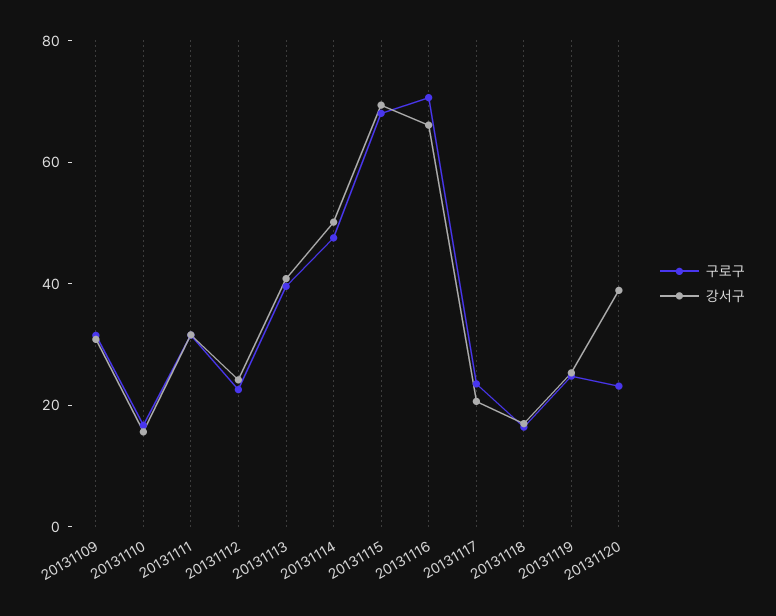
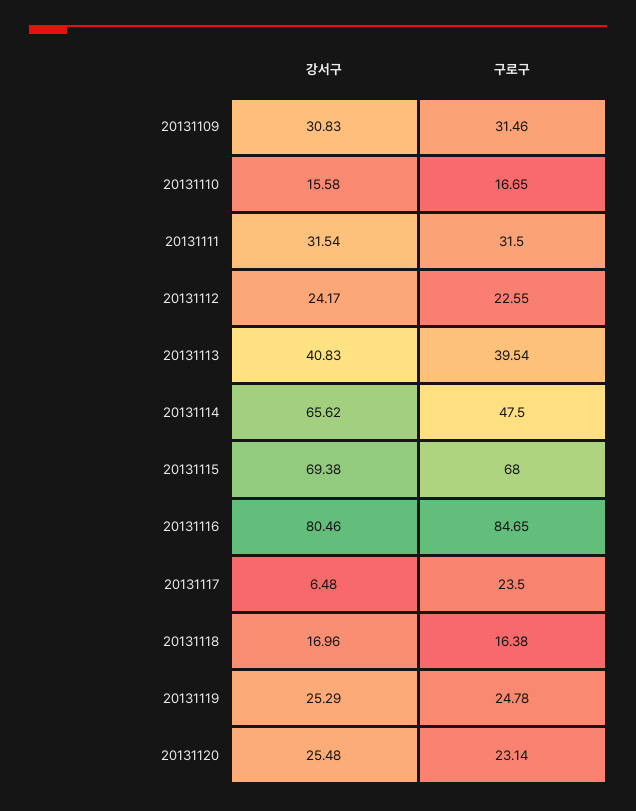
  {
    "구로구": {
      "20131109": 31.46,
      "20131110": 16.65,
      "20131111": 31.5,
      "20131112": 22.55,
      "20131113": 39.54,
      "20131114": 47.5,
      "20131115": 68,
-     "20131116": 70,
+     "20131116": 84.65,
      "20131117": 23.5,
      "20131118": 16.38,
      "20131119": 24.78,
      "20131120": 23.14
    },
    "강서구": {
      "20131109": 30.83,
      "20131110": 15.58,
      "20131111": 31.54,
      "20131112": 24.17,
      "20131113": 40.83,
-     "20131114": 50,
+     "20131114": 65.62,
      "20131115": 69.38,
-     "20131116": 65,
+     "20131116": 80.46,
-     "20131117": 20,
+     "20131117": 6.48,
      "20131118": 16.96,
      "20131119": 25.29,
-     "20131120": 40
+     "20131120": 25.48
    }
  }

